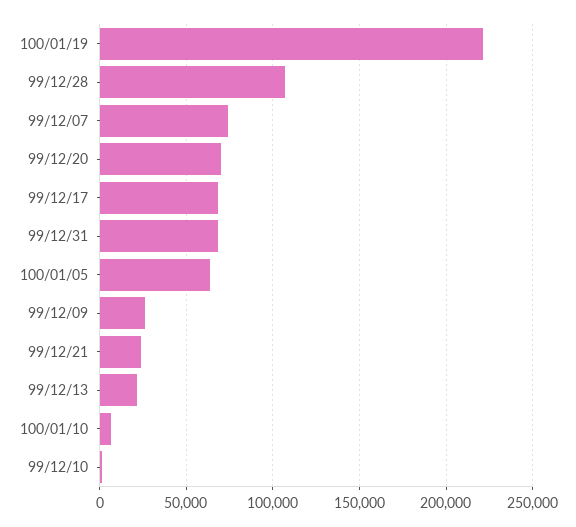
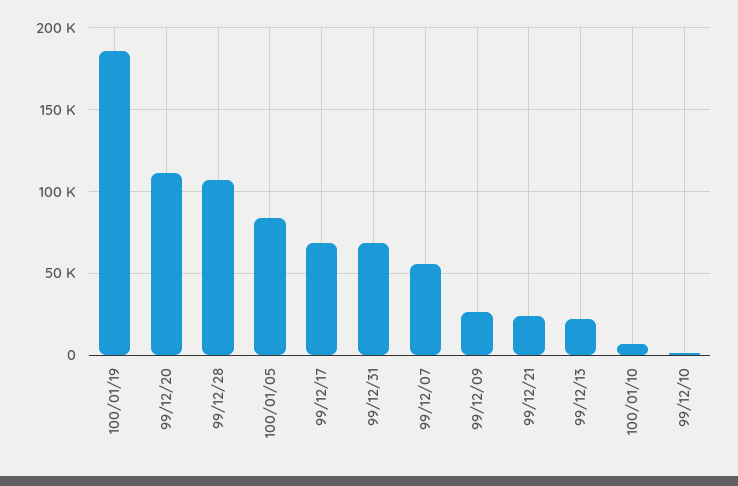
  {
-   "100/01/19": 220000,
+   "100/01/19": 185000,
    "99/12/28": 105000,
-   "99/12/07": 75000,
+   "99/12/07": 55000,
-   "99/12/20": 70000,
+   "99/12/20": 110000,
    "99/12/17": 70000,
    "99/12/31": 70000,
-   "100/01/05": 65000,
+   "100/01/05": 85000,
    "99/12/09": 25000,
    "99/12/21": 25000,
    "99/12/13": 20000,
    "100/01/10": 5000,
    "99/12/10": 0
  }

